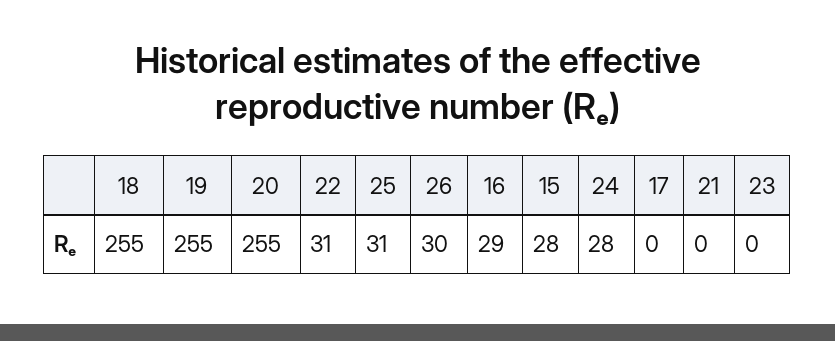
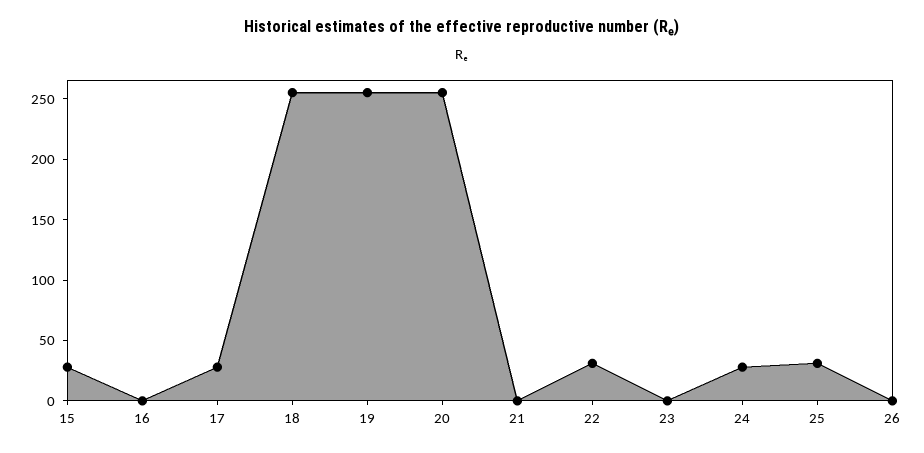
  {
    "18": 255,
    "19": 255,
    "20": 255,
    "22": 31,
    "25": 31,
-   "26": 30,
+   "26": 0,
-   "16": 29,
+   "16": 0,
    "15": 28,
    "24": 28,
-   "17": 0,
+   "17": 30,
    "21": 0,
    "23": 0
  }

